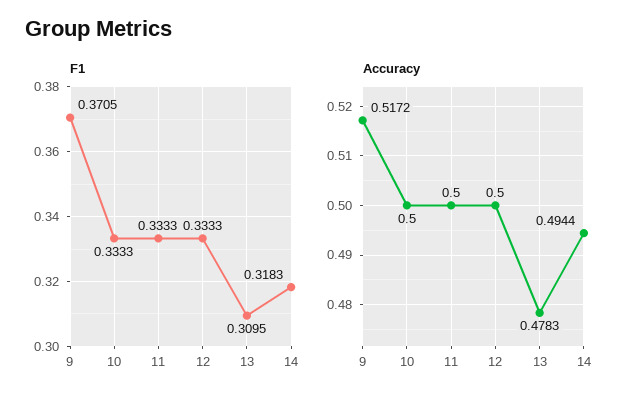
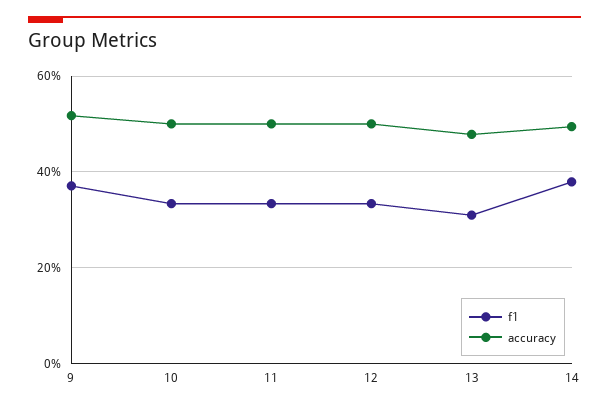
  {
    "F1": {
      "9": 0.3705,
      "10": 0.3333,
      "11": 0.3333,
      "12": 0.3333,
      "13": 0.3095,
-     "14": 0.3183
+     "14": 0.38
    },
    "Accuracy": {
      "9": 0.5172,
      "10": 0.5,
      "11": 0.5,
      "12": 0.5,
      "13": 0.4783,
      "14": 0.4944
    }
  }

